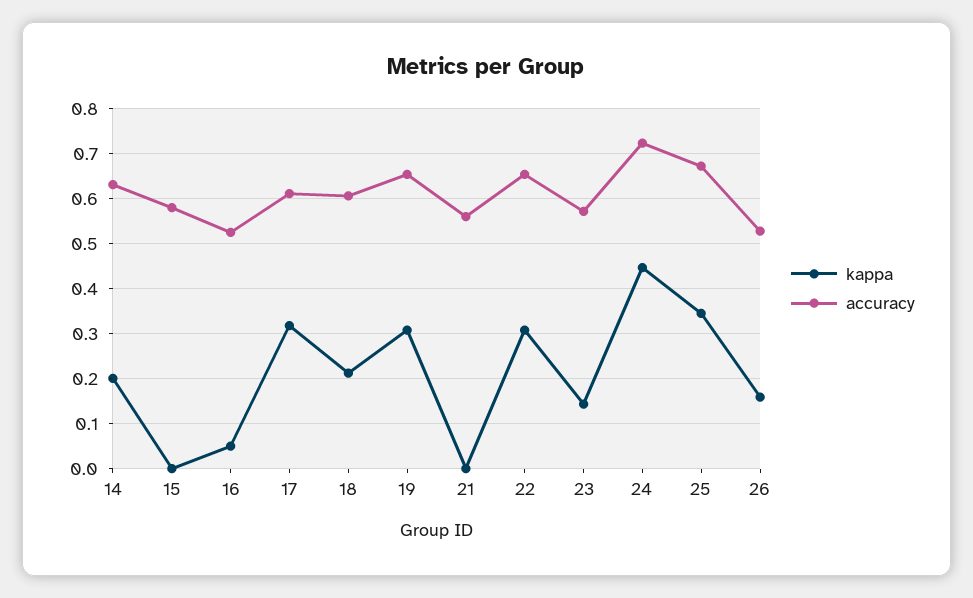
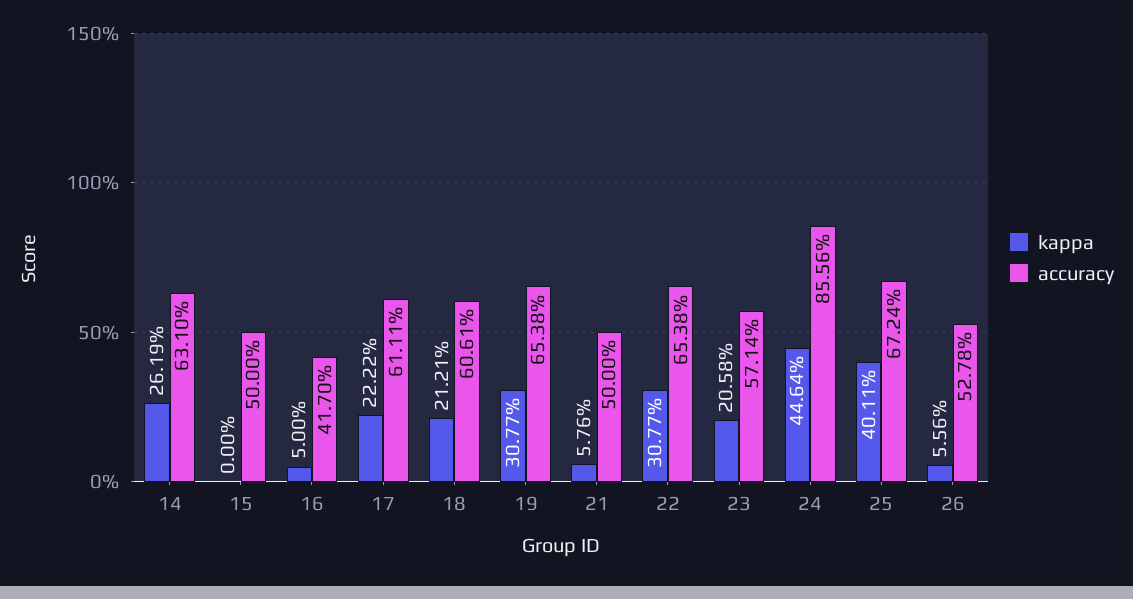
  {
    "kappa": {
-     "14": 0.2,
+     "14": 0.2619,
      "15": 0,
      "16": 0.05,
-     "17": 0.32,
+     "17": 0.2222,
      "18": 0.2121,
      "19": 0.3077,
-     "21": 0,
+     "21": 0.0576,
      "22": 0.3077,
-     "23": 0.14,
+     "23": 0.2058,
      "24": 0.4464,
-     "25": 0.34,
+     "25": 0.4011,
-     "26": 0.16
+     "26": 0.0556
    },
    "accuracy": {
      "14": 0.631,
-     "15": 0.58,
+     "15": 0.5,
-     "16": 0.52,
+     "16": 0.417,
      "17": 0.6111,
      "18": 0.6061,
      "19": 0.6538,
-     "21": 0.56,
+     "21": 0.5,
      "22": 0.6538,
      "23": 0.5714,
-     "24": 0.72,
+     "24": 0.8556,
      "25": 0.6724,
      "26": 0.5278
    }
  }

